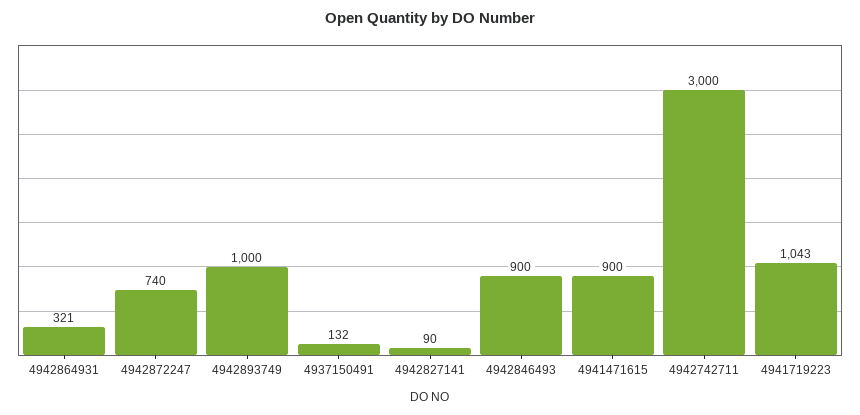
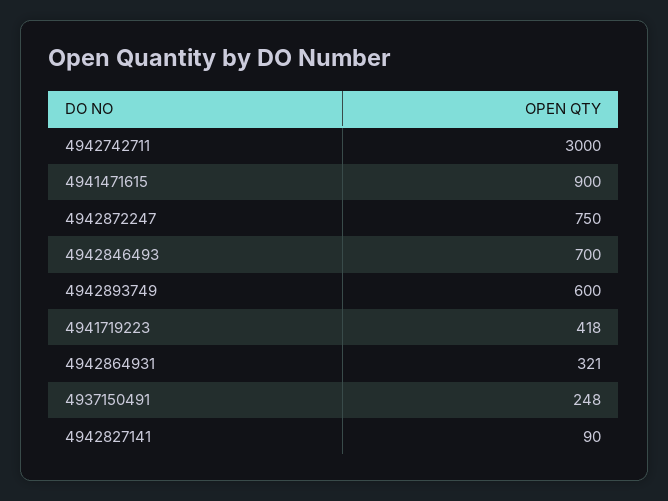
  {
    "4942864931": 321,
-   "4942872247": 740,
+   "4942872247": 750,
-   "4942893749": 1000,
+   "4942893749": 600,
-   "4937150491": 132,
+   "4937150491": 248,
    "4942827141": 90,
-   "4942846493": 900,
+   "4942846493": 700,
    "4941471615": 900,
    "4942742711": 3000,
-   "4941719223": 1043
+   "4941719223": 418
  }

